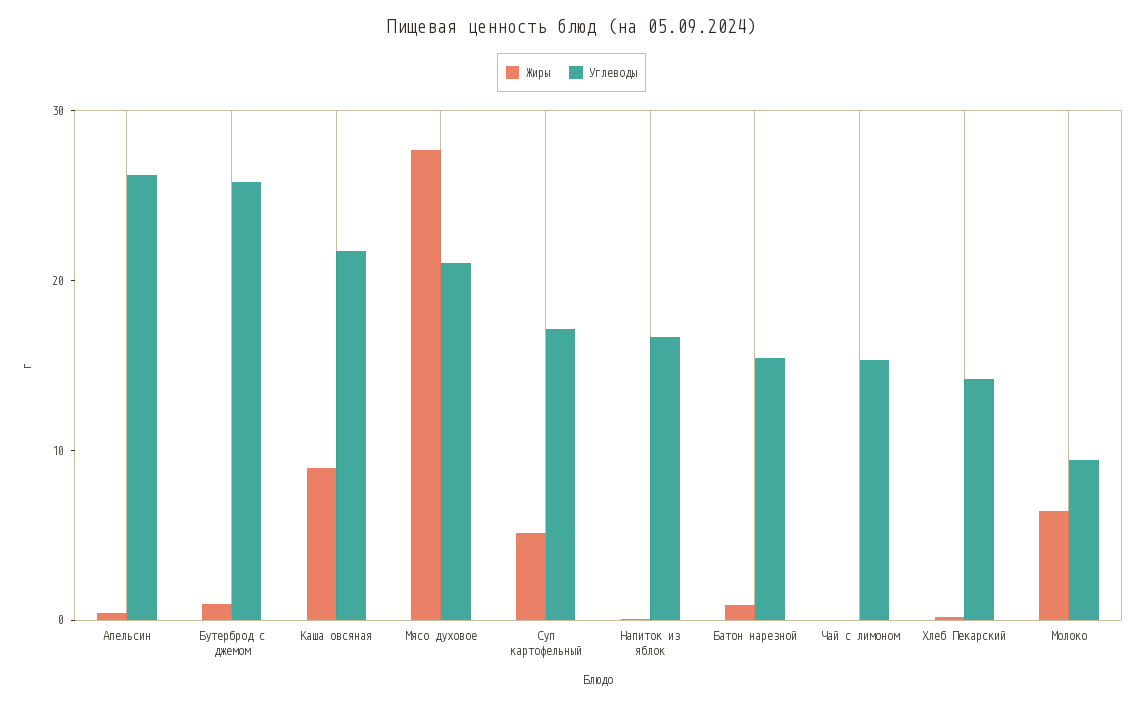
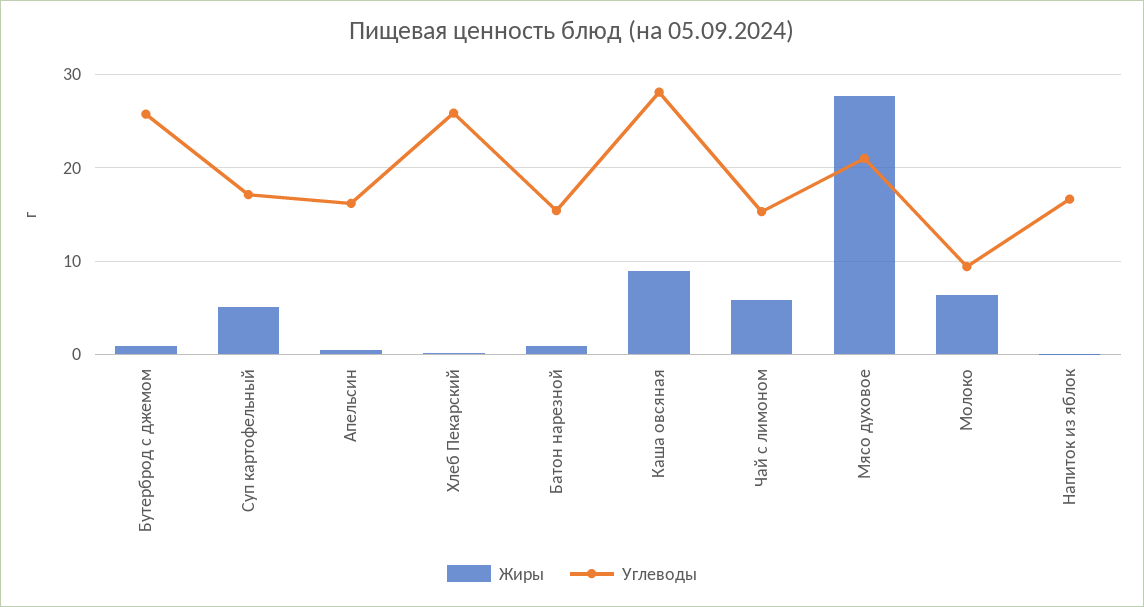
  {
    "Жиры": {
      "Апельсин": 0,
      "Бутерброд с джемом": 1,
      "Каша овсяная": 9,
      "Мясо духовое": 28,
      "Суп картофельный": 5,
      "Напиток из яблок": 0,
      "Батон нарезной": 1,
-     "Чай с лимоном": 0,
+     "Чай с лимоном": 6,
      "Хлеб Пекарский": 0,
      "Молоко": 6
    },
    "Углеводы": {
-     "Апельсин": 26,
+     "Апельсин": 16,
      "Бутерброд с джемом": 26,
-     "Каша овсяная": 22,
+     "Каша овсяная": 28,
      "Мясо духовое": 21,
      "Суп картофельный": 17,
      "Напиток из яблок": 17,
      "Батон нарезной": 15,
      "Чай с лимоном": 15,
-     "Хлеб Пекарский": 14,
+     "Хлеб Пекарский": 26,
      "Молоко": 9
    }
  }

